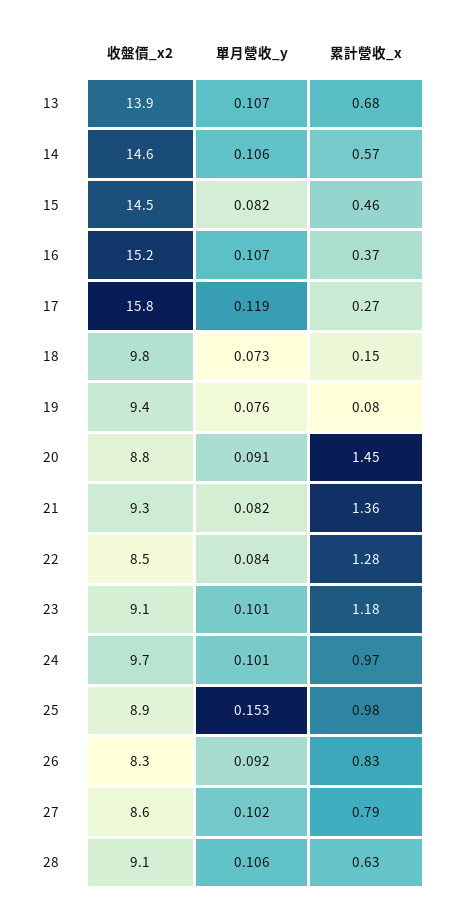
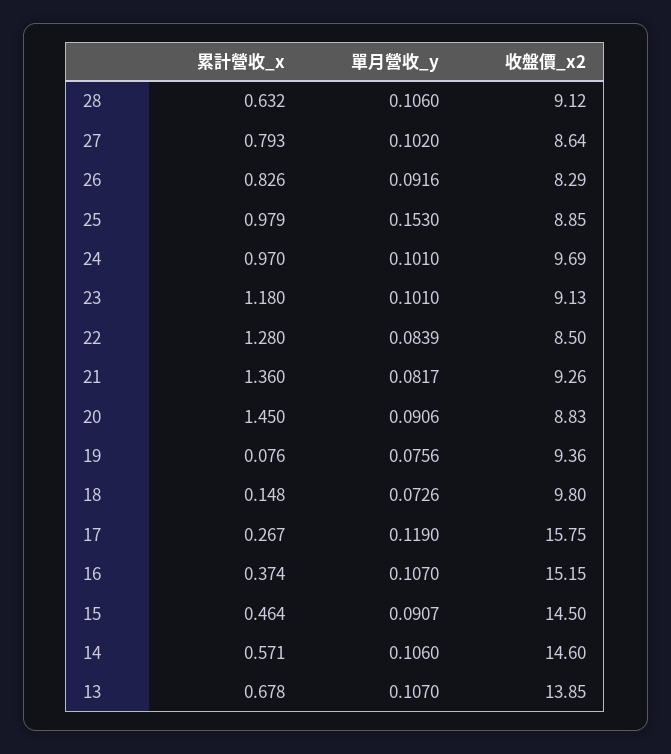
  {
    "收盤價_x2": {
      "13": 13.85,
      "14": 14.6,
      "15": 14.5,
      "16": 15.15,
      "17": 15.75,
      "18": 9.8,
      "19": 9.36,
      "20": 8.83,
      "21": 9.26,
      "22": 8.5,
      "23": 9.13,
      "24": 9.69,
      "25": 8.85,
      "26": 8.29,
      "27": 8.64,
      "28": 9.12
    },
    "單月營收_y": {
      "13": 0.107,
      "14": 0.106,
-     "15": 0.082,
+     "15": 0.0907,
      "16": 0.107,
      "17": 0.119,
      "18": 0.0726,
      "19": 0.0756,
      "20": 0.0906,
      "21": 0.0817,
      "22": 0.0839,
      "23": 0.101,
      "24": 0.101,
      "25": 0.153,
      "26": 0.0916,
      "27": 0.102,
      "28": 0.106
    },
    "累計營收_x": {
      "13": 0.678,
      "14": 0.571,
      "15": 0.464,
      "16": 0.374,
      "17": 0.267,
      "18": 0.148,
      "19": 0.076,
      "20": 1.45,
      "21": 1.36,
      "22": 1.28,
      "23": 1.18,
      "24": 0.97,
      "25": 0.979,
      "26": 0.826,
      "27": 0.793,
      "28": 0.632
    }
  }

